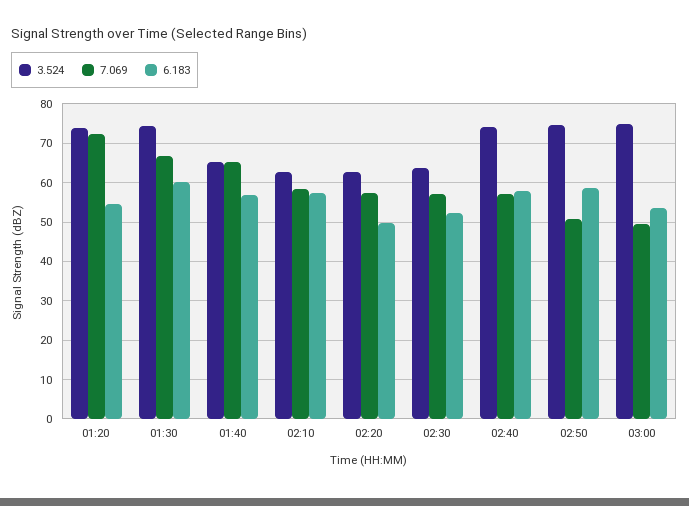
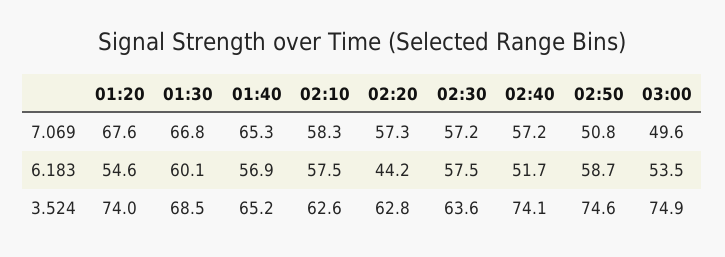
  {
    "3.524": {
      "01:20": 74,
-     "01:30": 74,
+     "01:30": 68.5,
      "01:40": 65.2,
      "02:10": 62.6,
      "02:20": 62.8,
      "02:30": 63.6,
      "02:40": 74.1,
      "02:50": 74.6,
      "03:00": 74.9
    },
    "7.069": {
-     "01:20": 72,
+     "01:20": 67.6,
      "01:30": 66.8,
      "01:40": 65.3,
      "02:10": 58.3,
      "02:20": 57.3,
      "02:30": 57.2,
      "02:40": 57.2,
      "02:50": 50.8,
      "03:00": 49.6
    },
    "6.183": {
      "01:20": 54.6,
      "01:30": 60.1,
      "01:40": 56.9,
      "02:10": 57.5,
-     "02:20": 50,
+     "02:20": 44.2,
-     "02:30": 52,
+     "02:30": 57.5,
-     "02:40": 58,
+     "02:40": 51.7,
      "02:50": 58.7,
      "03:00": 53.5
    }
  }

